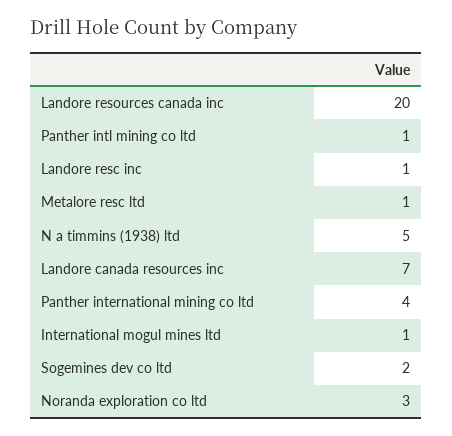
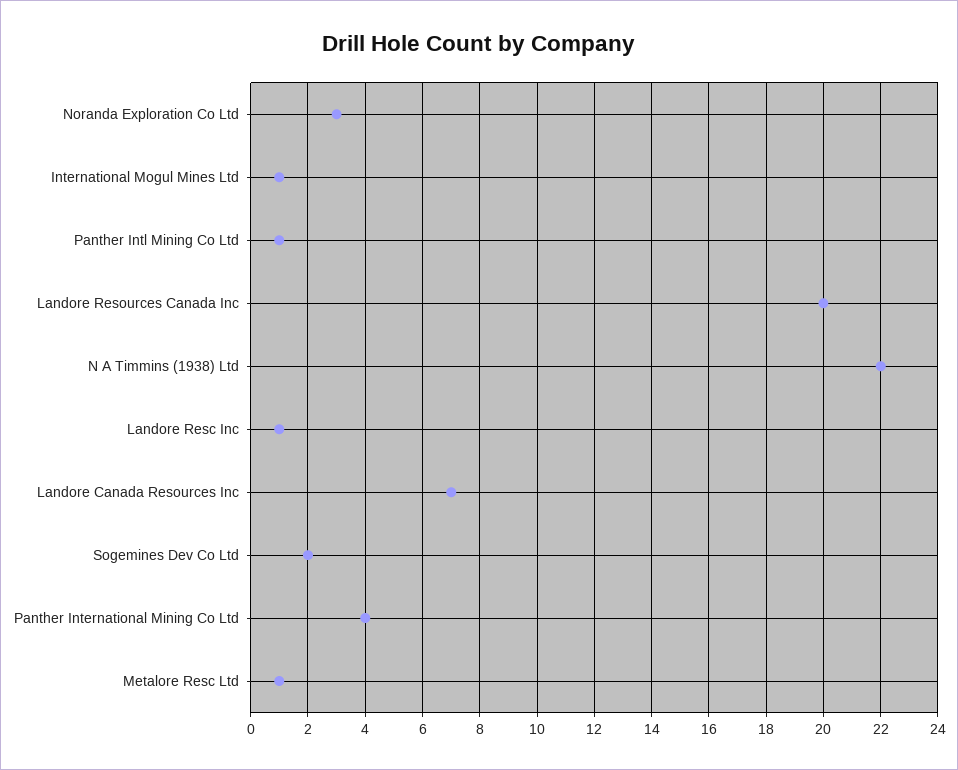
  {
    "Landore resources canada inc": 20,
    "Panther intl mining co ltd": 1,
    "Landore resc inc": 1,
    "Metalore resc ltd": 1,
-   "N a timmins (1938) ltd": 5,
+   "N a timmins (1938) ltd": 22,
    "Landore canada resources inc": 7,
    "Panther international mining co ltd": 4,
    "International mogul mines ltd": 1,
    "Sogemines dev co ltd": 2,
    "Noranda exploration co ltd": 3
  }

